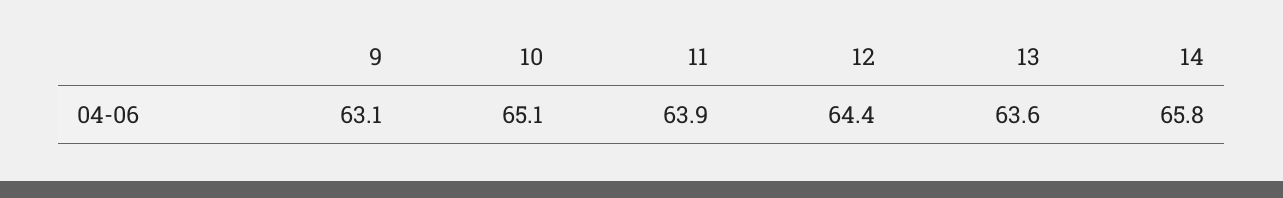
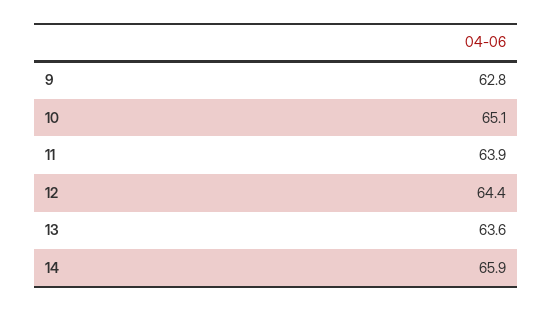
  {
-   "9": 63.1,
+   "9": 62.8,
    "10": 65.1,
    "11": 63.9,
    "12": 64.4,
    "13": 63.6,
-   "14": 65.8
+   "14": 65.9
  }

